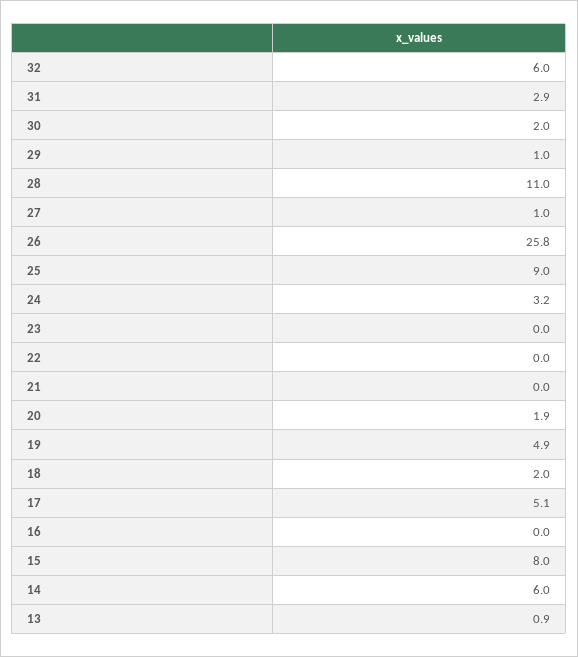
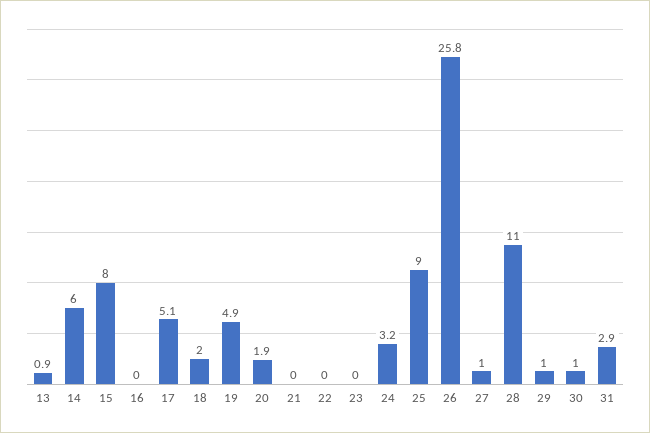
  {
-   "32": 6,
    "31": 2.9,
-   "30": 2,
+   "30": 1,
    "29": 1,
    "28": 11,
    "27": 1,
    "26": 25.8,
    "25": 9,
    "24": 3.2,
    "23": 0,
    "22": 0,
    "21": 0,
    "20": 1.9,
    "19": 4.9,
    "18": 2,
    "17": 5.1,
    "16": 0,
    "15": 8,
    "14": 6,
    "13": 0.9
  }

